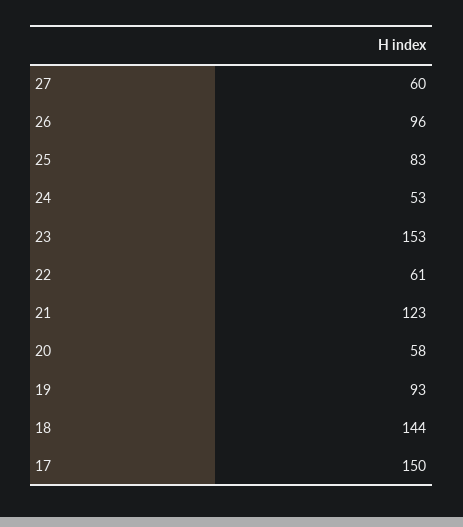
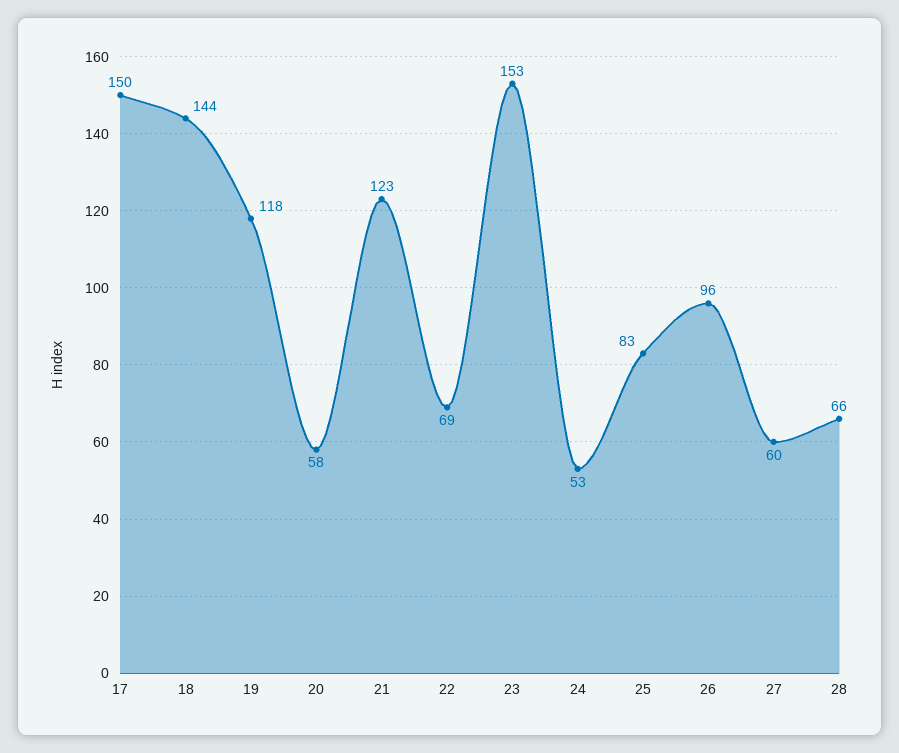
  {
    "27": 60,
    "26": 96,
    "25": 83,
    "24": 53,
    "23": 153,
-   "22": 61,
+   "22": 69,
    "21": 123,
    "20": 58,
-   "19": 93,
+   "19": 118,
    "18": 144,
-   "17": 150
+   "17": 150,
+   "28": 66
  }

